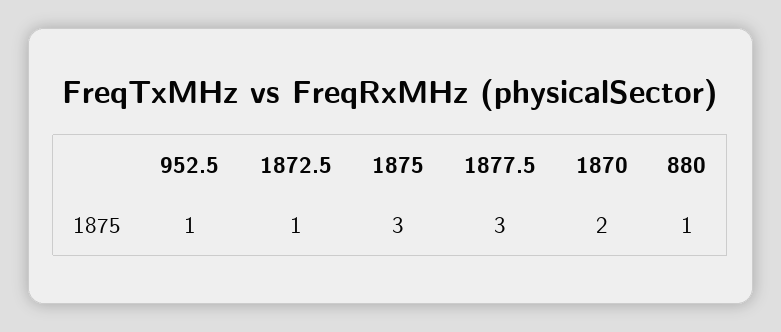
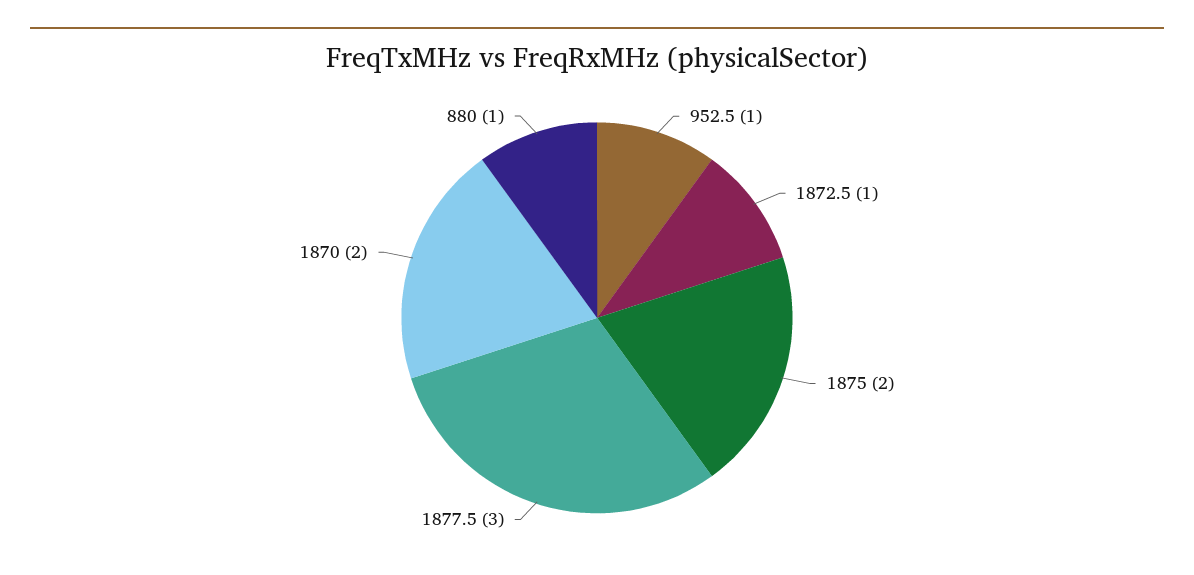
  {
    "952.5": 1,
    "1872.5": 1,
-   "1875": 3,
+   "1875": 2,
    "1877.5": 3,
    "1870": 2,
    "880": 1
  }

